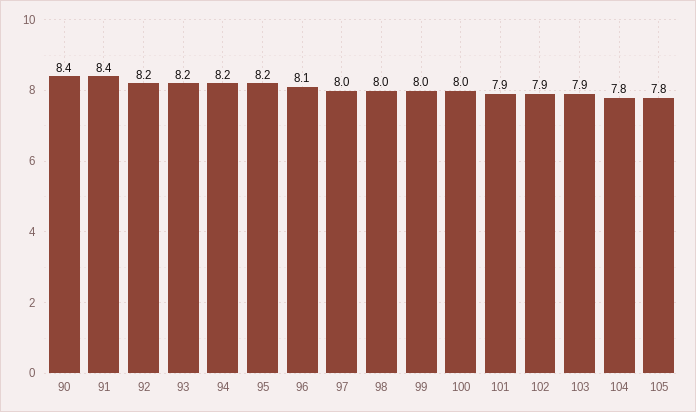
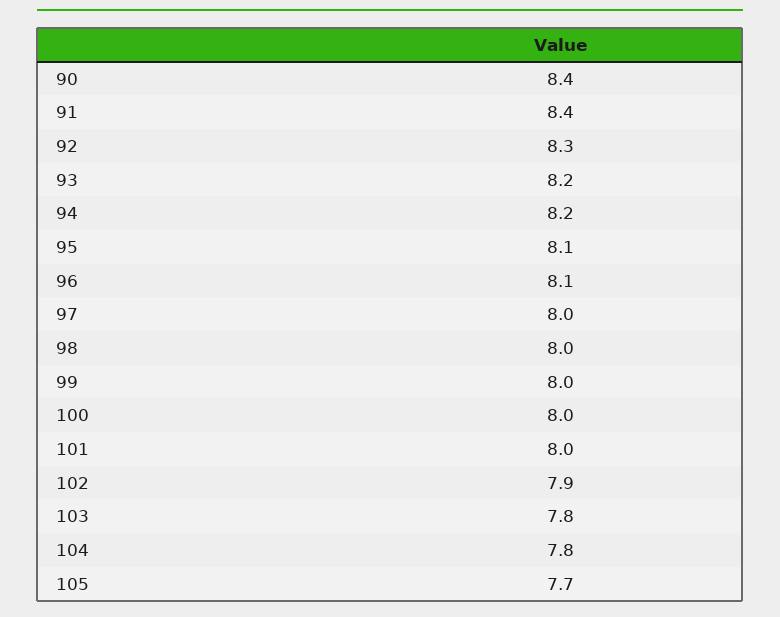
  {
    "90": 8.4,
    "91": 8.4,
-   "92": 8.2,
+   "92": 8.3,
    "93": 8.2,
    "94": 8.2,
-   "95": 8.2,
+   "95": 8.1,
    "96": 8.1,
    "97": 8,
    "98": 8,
    "99": 8,
    "100": 8,
-   "101": 7.9,
+   "101": 8,
    "102": 7.9,
-   "103": 7.9,
+   "103": 7.8,
    "104": 7.8,
-   "105": 7.8
+   "105": 7.7
  }

